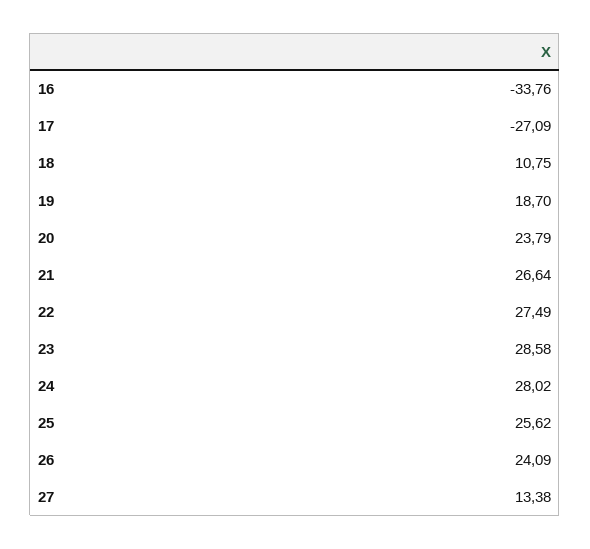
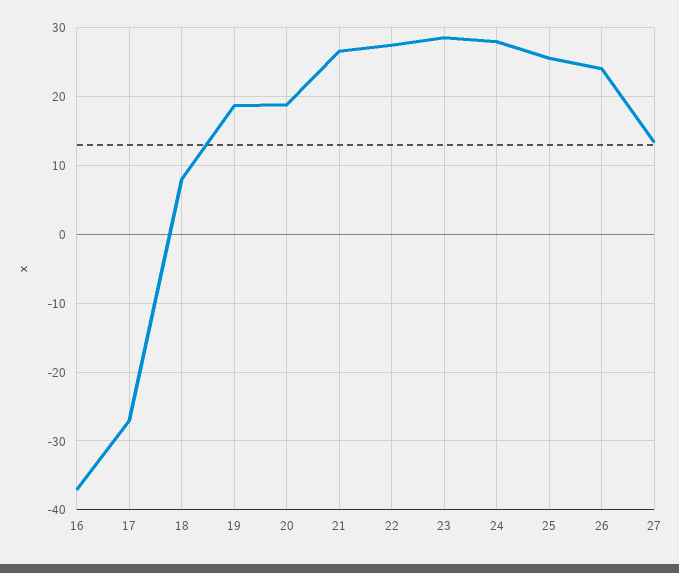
  {
-   "16": -33.76,
+   "16": -37,
    "17": -27.09,
-   "18": 10.75,
+   "18": 8,
    "19": 18.7,
-   "20": 23.79,
+   "20": 19,
    "21": 26.64,
    "22": 27.49,
    "23": 28.58,
    "24": 28.02,
    "25": 25.62,
    "26": 24.09,
    "27": 13.38
  }

